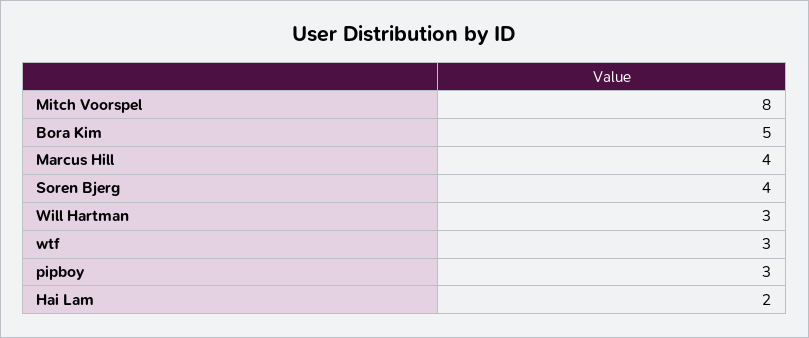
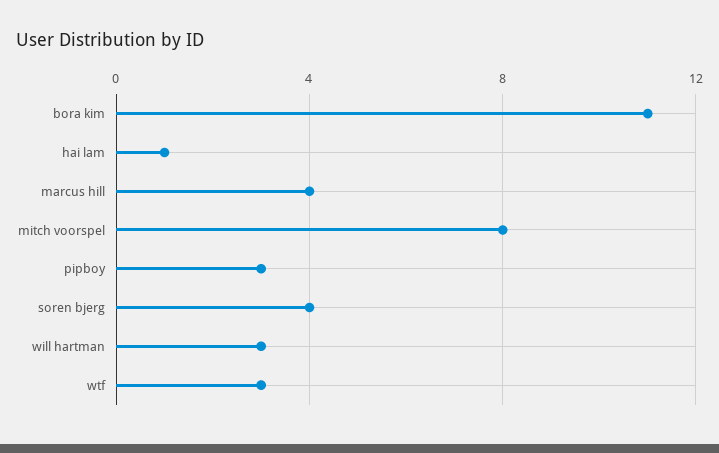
  {
    "Mitch Voorspel": 8,
-   "Bora Kim": 5,
+   "Bora Kim": 11,
    "Marcus Hill": 4,
    "Soren Bjerg": 4,
    "Will Hartman": 3,
    "wtf": 3,
    "pipboy": 3,
-   "Hai Lam": 2
+   "Hai Lam": 1
  }

